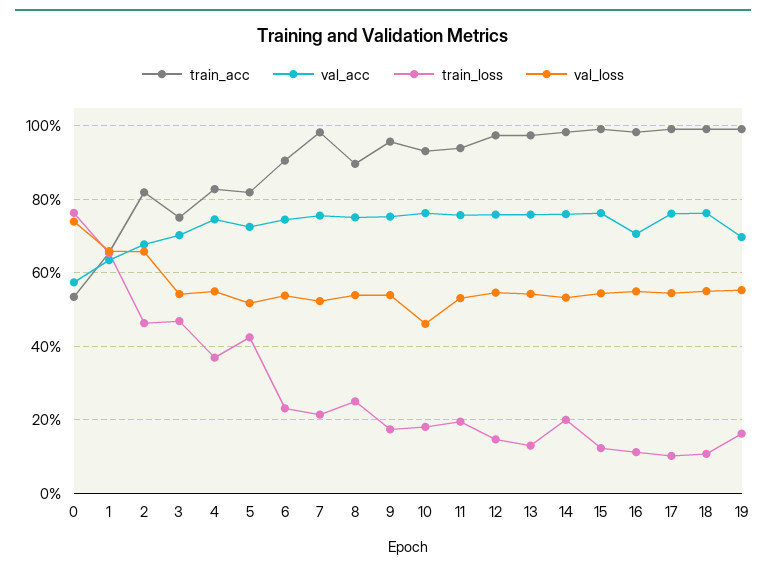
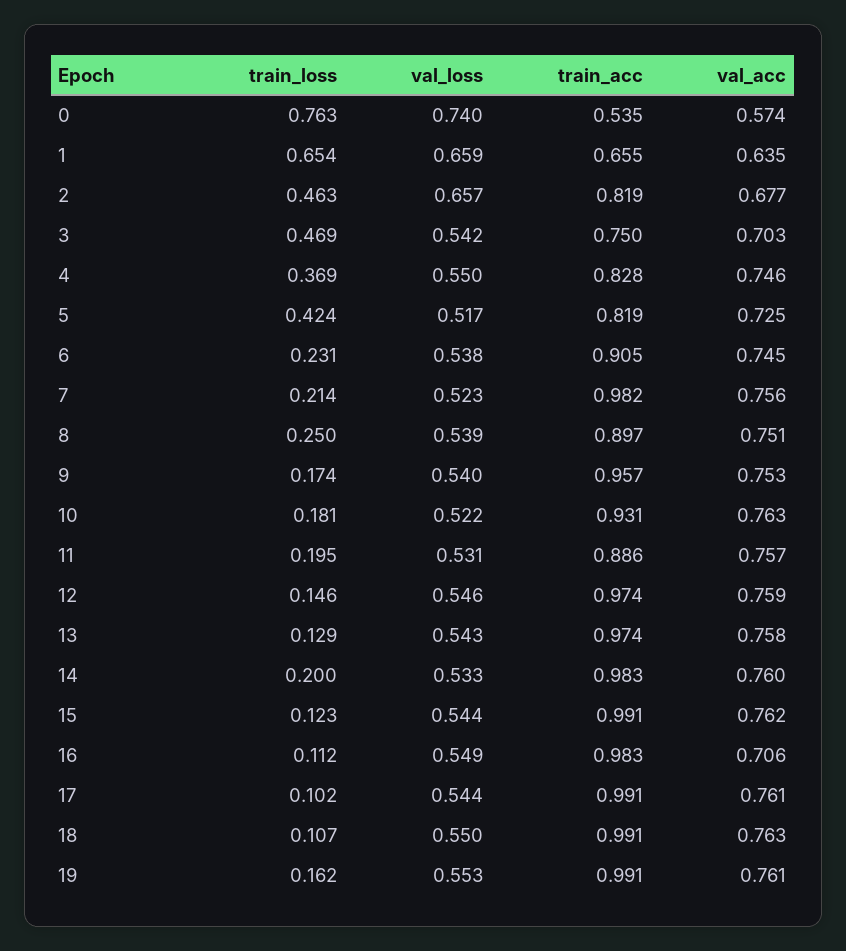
  {
    "train_acc": {
      "0": 0.535,
      "1": 0.655,
      "2": 0.819,
      "3": 0.75,
      "4": 0.828,
      "5": 0.819,
      "6": 0.905,
      "7": 0.982,
      "8": 0.897,
      "9": 0.957,
      "10": 0.931,
-     "11": 0.94,
+     "11": 0.886,
      "12": 0.974,
      "13": 0.974,
      "14": 0.983,
      "15": 0.991,
      "16": 0.983,
      "17": 0.991,
      "18": 0.991,
      "19": 0.991
    },
    "val_acc": {
      "0": 0.574,
      "1": 0.635,
      "2": 0.677,
      "3": 0.703,
      "4": 0.746,
      "5": 0.725,
      "6": 0.745,
      "7": 0.756,
      "8": 0.751,
      "9": 0.753,
      "10": 0.763,
      "11": 0.757,
      "12": 0.759,
      "13": 0.758,
      "14": 0.76,
      "15": 0.762,
      "16": 0.706,
      "17": 0.761,
      "18": 0.763,
-     "19": 0.7
+     "19": 0.761
    },
    "train_loss": {
      "0": 0.763,
      "1": 0.654,
      "2": 0.463,
      "3": 0.469,
      "4": 0.369,
      "5": 0.424,
      "6": 0.231,
      "7": 0.214,
      "8": 0.25,
      "9": 0.174,
      "10": 0.181,
      "11": 0.195,
      "12": 0.146,
      "13": 0.129,
      "14": 0.2,
      "15": 0.123,
      "16": 0.112,
      "17": 0.102,
      "18": 0.107,
      "19": 0.162
    },
    "val_loss": {
      "0": 0.74,
      "1": 0.659,
      "2": 0.657,
      "3": 0.542,
      "4": 0.55,
      "5": 0.517,
      "6": 0.538,
      "7": 0.523,
      "8": 0.539,
      "9": 0.54,
-     "10": 0.46,
+     "10": 0.522,
      "11": 0.531,
      "12": 0.546,
      "13": 0.543,
      "14": 0.533,
      "15": 0.544,
      "16": 0.549,
      "17": 0.544,
      "18": 0.55,
      "19": 0.553
    }
  }

